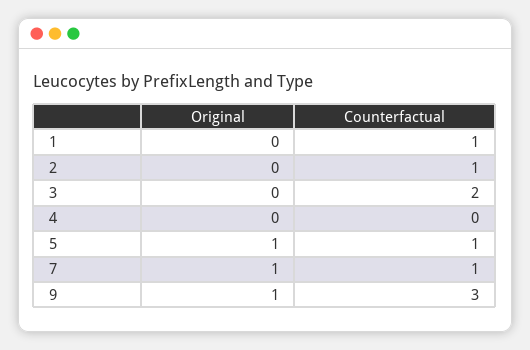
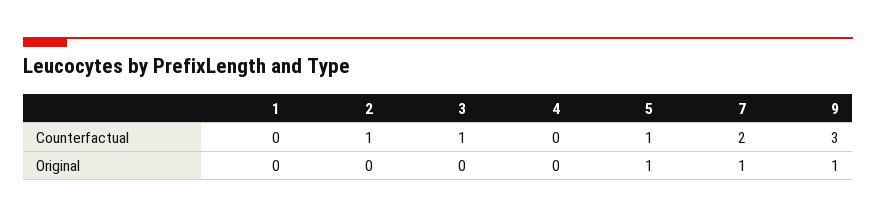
  {
    "Original": {
      "1": 0,
      "2": 0,
      "3": 0,
      "4": 0,
      "5": 1,
      "7": 1,
      "9": 1
    },
    "Counterfactual": {
-     "1": 1,
+     "1": 0,
      "2": 1,
-     "3": 2,
+     "3": 1,
      "4": 0,
      "5": 1,
-     "7": 1,
+     "7": 2,
      "9": 3
    }
  }

